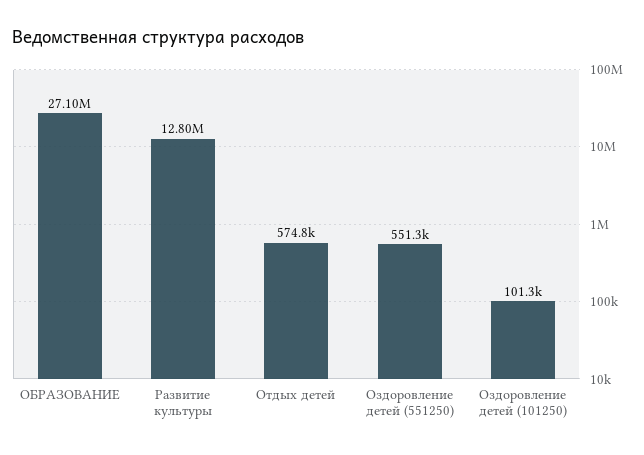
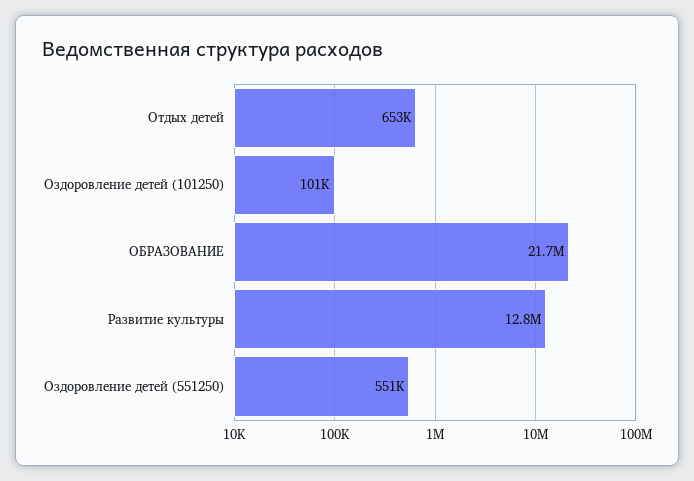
  {
-   "ОБРАЗОВАНИЕ": 27100000,
+   "ОБРАЗОВАНИЕ": 21700000,
    "Развитие культуры": 12800000,
-   "Отдых детей": 574800,
+   "Отдых детей": 653000,
    "Оздоровление детей (551250)": 551300,
    "Оздоровление детей (101250)": 101300
  }

